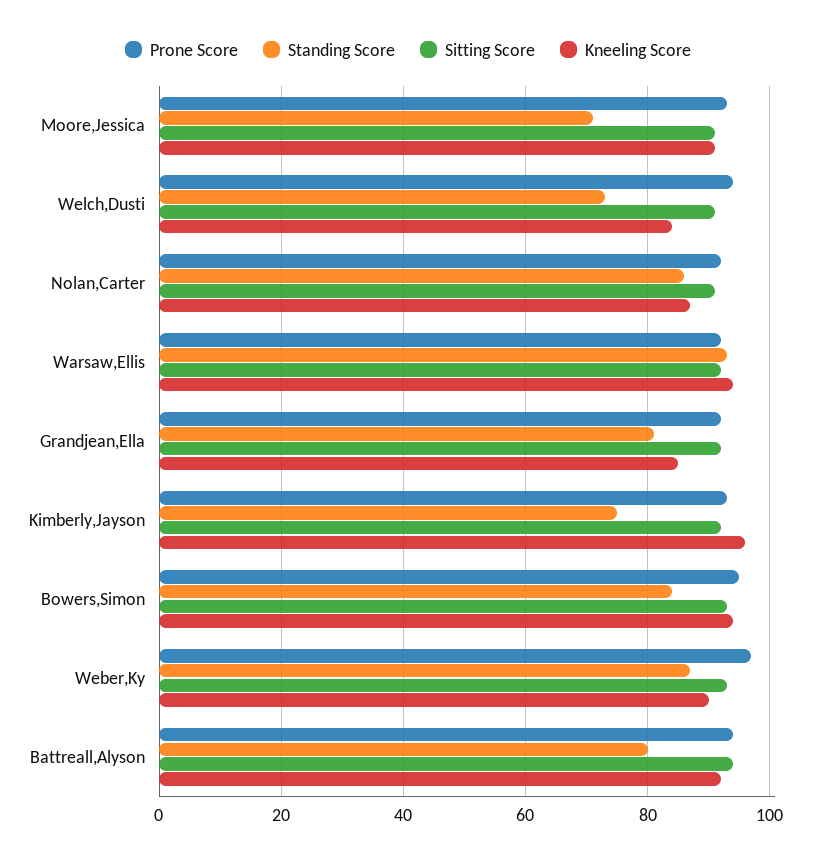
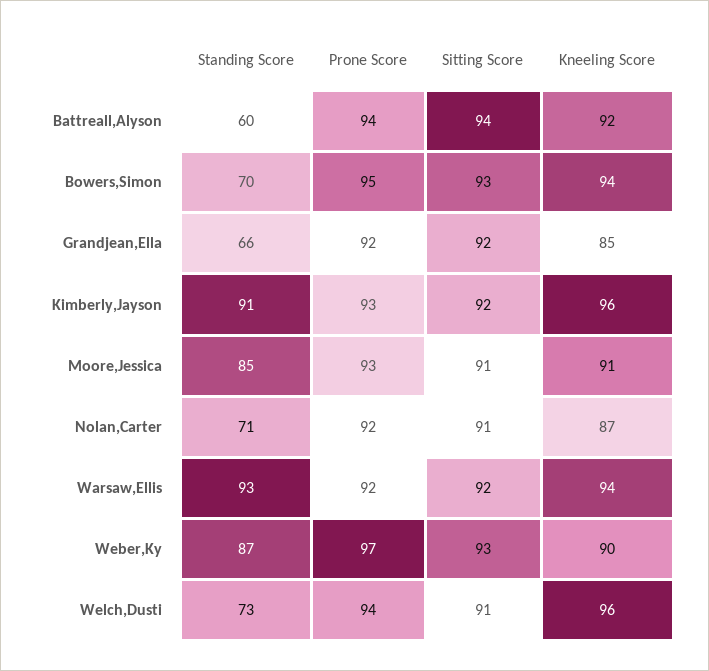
  {
    "Prone Score": {
      "Moore,Jessica": 93,
      "Welch,Dusti": 94,
      "Nolan,Carter": 92,
      "Warsaw,Ellis": 92,
      "Grandjean,Ella": 92,
      "Kimberly,Jayson": 93,
      "Bowers,Simon": 95,
      "Weber,Ky": 97,
      "Battreall,Alyson": 94
    },
    "Standing Score": {
-     "Moore,Jessica": 70,
+     "Moore,Jessica": 85,
      "Welch,Dusti": 73,
-     "Nolan,Carter": 85,
+     "Nolan,Carter": 71,
      "Warsaw,Ellis": 93,
-     "Grandjean,Ella": 80,
+     "Grandjean,Ella": 66,
-     "Kimberly,Jayson": 75,
+     "Kimberly,Jayson": 91,
-     "Bowers,Simon": 85,
+     "Bowers,Simon": 70,
      "Weber,Ky": 87,
-     "Battreall,Alyson": 80
+     "Battreall,Alyson": 60
    },
    "Sitting Score": {
      "Moore,Jessica": 91,
      "Welch,Dusti": 91,
      "Nolan,Carter": 91,
      "Warsaw,Ellis": 92,
      "Grandjean,Ella": 92,
      "Kimberly,Jayson": 92,
      "Bowers,Simon": 93,
      "Weber,Ky": 93,
      "Battreall,Alyson": 94
    },
    "Kneeling Score": {
      "Moore,Jessica": 91,
-     "Welch,Dusti": 85,
+     "Welch,Dusti": 96,
      "Nolan,Carter": 87,
      "Warsaw,Ellis": 94,
      "Grandjean,Ella": 85,
      "Kimberly,Jayson": 96,
      "Bowers,Simon": 94,
      "Weber,Ky": 90,
      "Battreall,Alyson": 92
    }
  }

